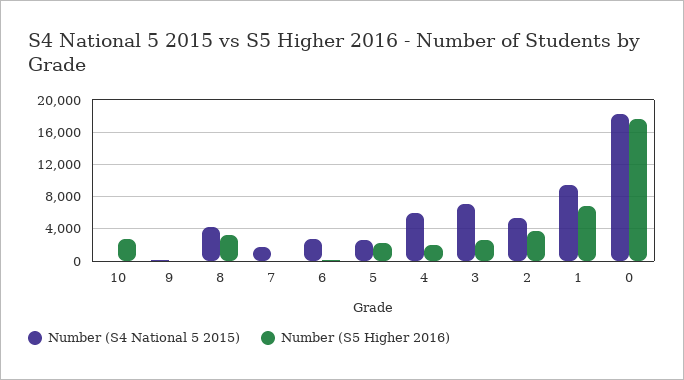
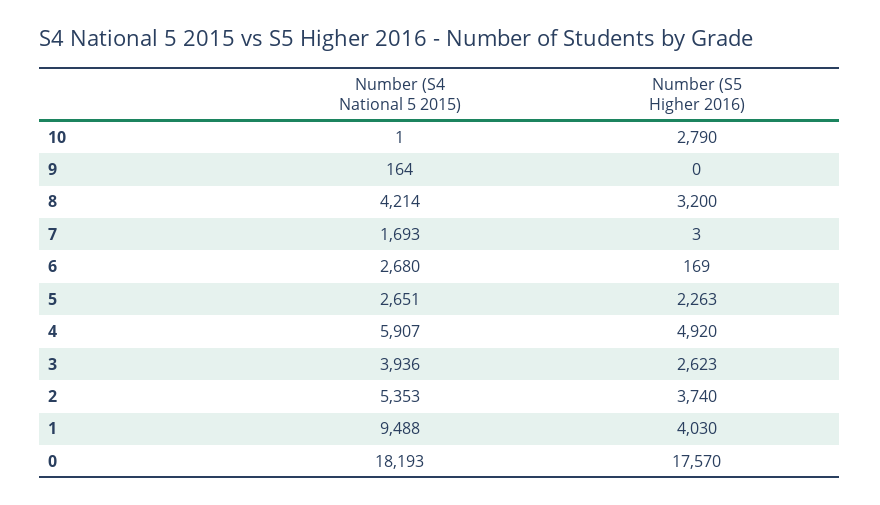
  {
    "Number (S4 National 5 2015)": {
      "10": 1,
      "9": 164,
      "8": 4214,
      "7": 1693,
      "6": 2680,
      "5": 2651,
      "4": 5907,
-     "3": 7000,
+     "3": 3936,
      "2": 5353,
      "1": 9488,
      "0": 18193
    },
    "Number (S5 Higher 2016)": {
      "10": 2790,
      "9": 0,
      "8": 3200,
      "7": 3,
      "6": 169,
      "5": 2263,
-     "4": 2000,
+     "4": 4920,
      "3": 2623,
      "2": 3740,
-     "1": 7000,
+     "1": 4030,
      "0": 17570
    }
  }

